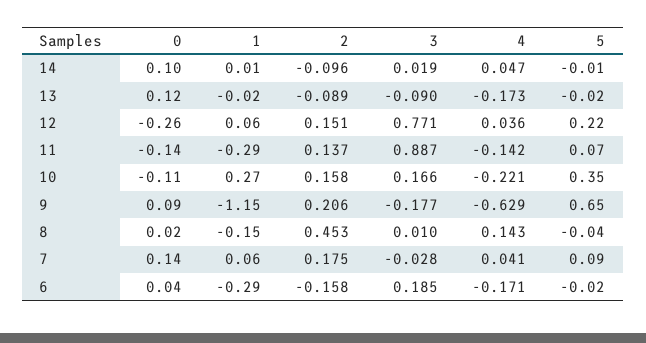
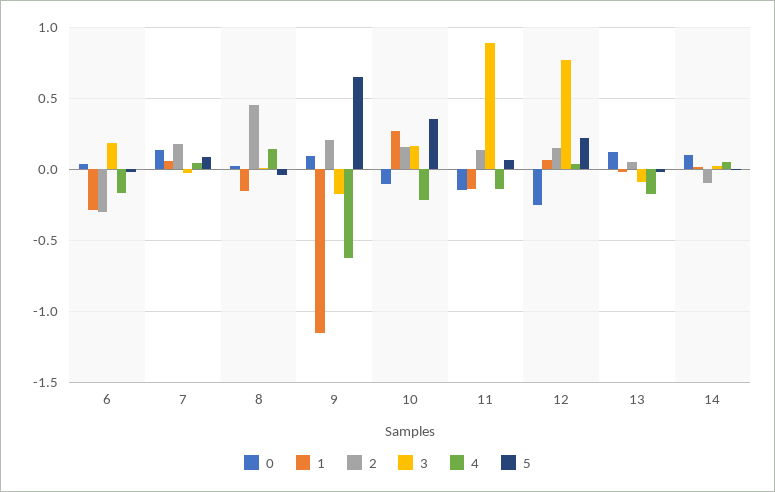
  {
    "0": {
      "14": 0.1,
      "13": 0.12,
      "12": -0.26,
      "11": -0.14,
      "10": -0.11,
      "9": 0.09,
      "8": 0.02,
      "7": 0.14,
      "6": 0.04
    },
    "1": {
      "14": 0.01,
      "13": -0.02,
      "12": 0.06,
-     "11": -0.29,
+     "11": -0.15,
      "10": 0.27,
      "9": -1.15,
      "8": -0.15,
      "7": 0.06,
      "6": -0.29
    },
    "2": {
      "14": -0.096,
-     "13": -0.089,
+     "13": 0.05,
      "12": 0.151,
      "11": 0.137,
      "10": 0.158,
      "9": 0.206,
      "8": 0.453,
      "7": 0.175,
-     "6": -0.158
+     "6": -0.3
    },
    "3": {
      "14": 0.019,
      "13": -0.09,
      "12": 0.771,
      "11": 0.887,
      "10": 0.166,
      "9": -0.177,
      "8": 0.01,
      "7": -0.028,
      "6": 0.185
    },
    "4": {
      "14": 0.047,
      "13": -0.173,
      "12": 0.036,
      "11": -0.142,
      "10": -0.221,
      "9": -0.629,
      "8": 0.143,
      "7": 0.041,
      "6": -0.171
    },
    "5": {
      "14": -0.01,
      "13": -0.02,
      "12": 0.22,
      "11": 0.07,
      "10": 0.35,
      "9": 0.65,
      "8": -0.04,
      "7": 0.09,
      "6": -0.02
    }
  }

